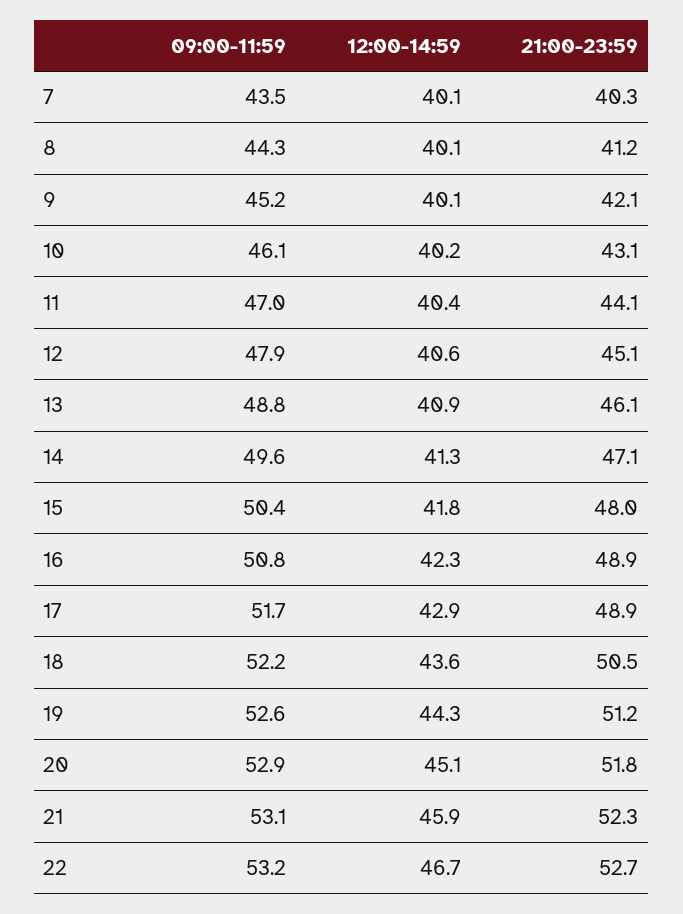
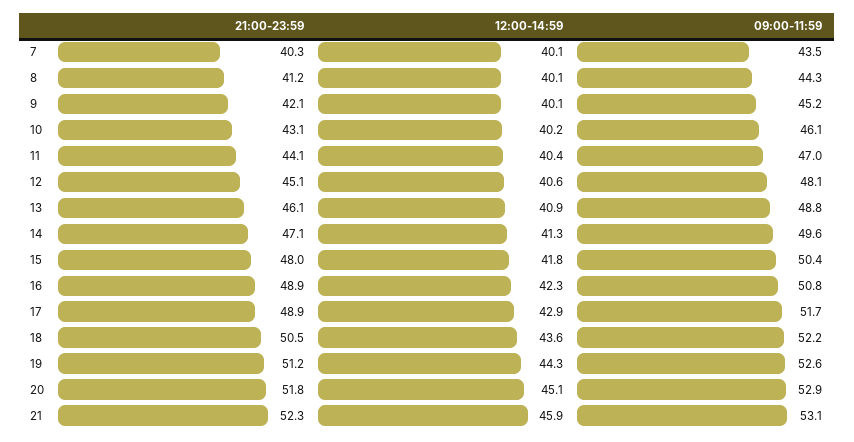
  {
    "09:00-11:59": {
      "7": 43.5,
      "8": 44.3,
      "9": 45.2,
      "10": 46.1,
      "11": 47,
-     "12": 47.9,
+     "12": 48.1,
      "13": 48.8,
      "14": 49.6,
      "15": 50.4,
      "16": 50.8,
      "17": 51.7,
      "18": 52.2,
      "19": 52.6,
      "20": 52.9,
-     "21": 53.1,
+     "21": 53.1
-     "22": 53.2
    },
    "12:00-14:59": {
      "7": 40.1,
      "8": 40.1,
      "9": 40.1,
      "10": 40.2,
      "11": 40.4,
      "12": 40.6,
      "13": 40.9,
      "14": 41.3,
      "15": 41.8,
      "16": 42.3,
      "17": 42.9,
      "18": 43.6,
      "19": 44.3,
      "20": 45.1,
-     "21": 45.9,
+     "21": 45.9
-     "22": 46.7
    },
    "21:00-23:59": {
      "7": 40.3,
      "8": 41.2,
      "9": 42.1,
      "10": 43.1,
      "11": 44.1,
      "12": 45.1,
      "13": 46.1,
      "14": 47.1,
      "15": 48,
      "16": 48.9,
      "17": 48.9,
      "18": 50.5,
      "19": 51.2,
      "20": 51.8,
-     "21": 52.3,
+     "21": 52.3
-     "22": 52.7
    }
  }

